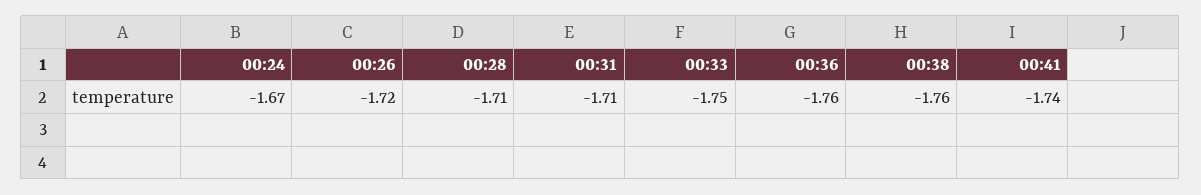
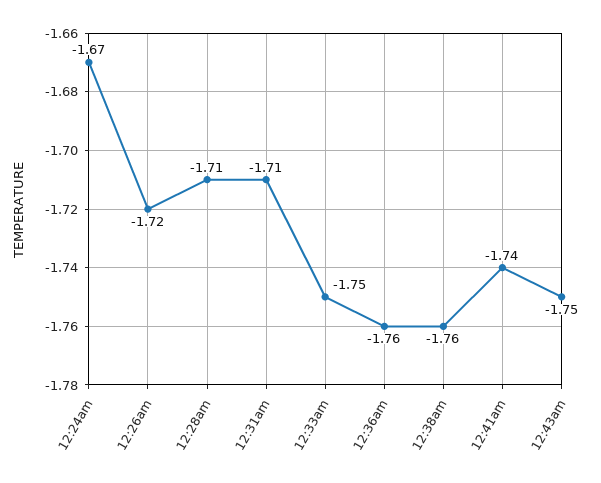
  {
    "00:24": -1.67,
    "00:26": -1.72,
    "00:28": -1.71,
    "00:31": -1.71,
    "00:33": -1.75,
    "00:36": -1.76,
    "00:38": -1.76,
-   "00:41": -1.74
+   "00:41": -1.74,
+   "12:43am": -1.75
  }

